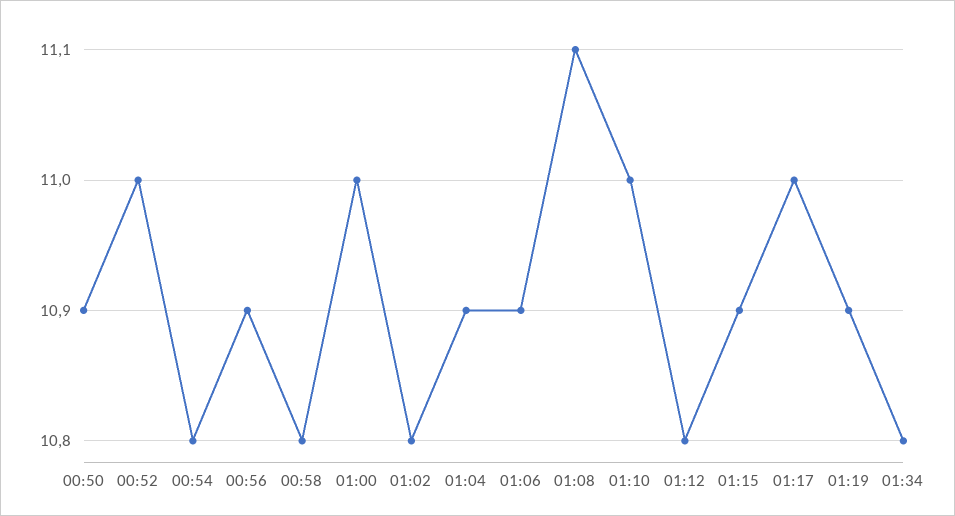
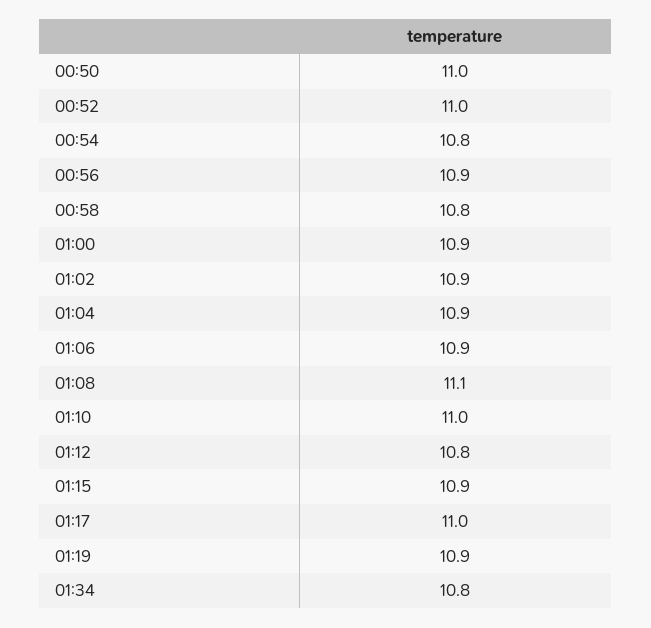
  {
-   "00:50": 10.9,
+   "00:50": 11,
    "00:52": 11,
    "00:54": 10.8,
    "00:56": 10.9,
    "00:58": 10.8,
-   "01:00": 11,
+   "01:00": 10.9,
-   "01:02": 10.8,
+   "01:02": 10.9,
    "01:04": 10.9,
    "01:06": 10.9,
    "01:08": 11.1,
    "01:10": 11,
    "01:12": 10.8,
    "01:15": 10.9,
    "01:17": 11,
    "01:19": 10.9,
    "01:34": 10.8
  }

